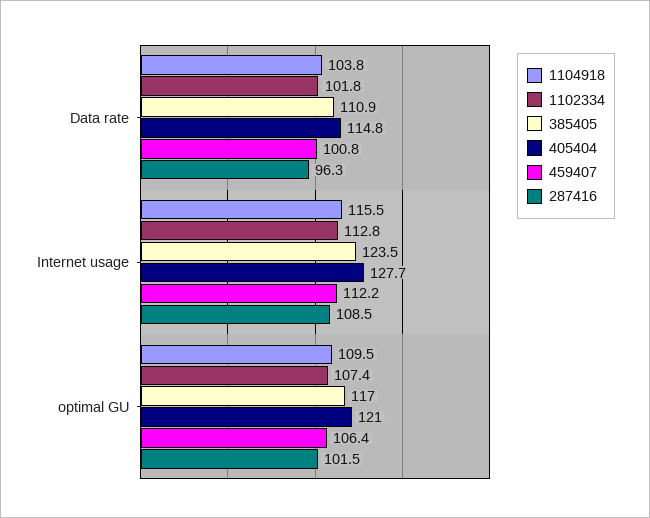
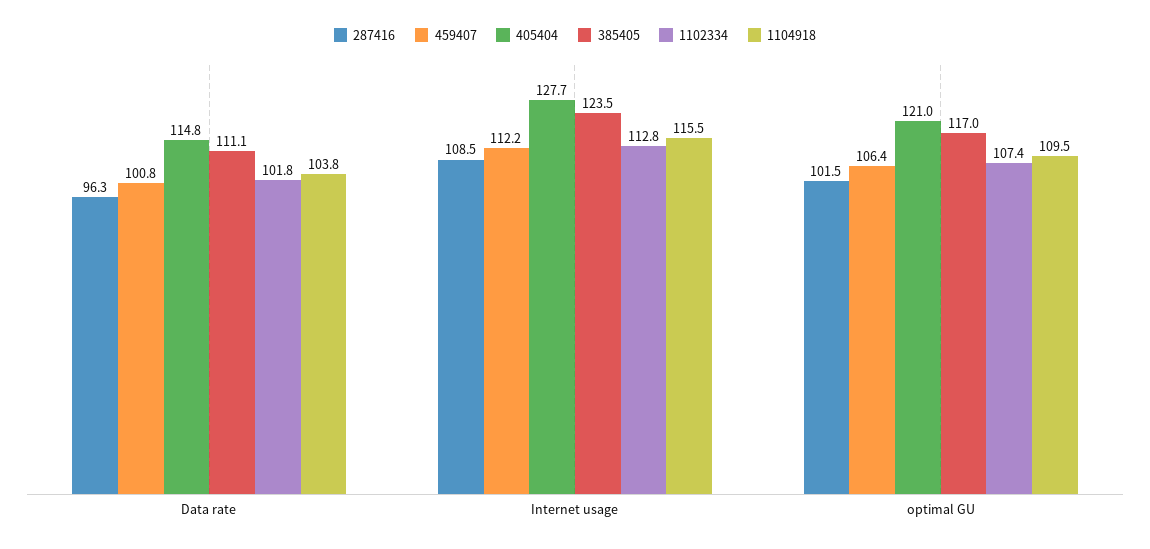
  {
    "1104918": {
      "Data rate": 103.8,
      "Internet usage": 115.5,
      "optimal GU": 109.5
    },
    "1102334": {
      "Data rate": 101.8,
      "Internet usage": 112.8,
      "optimal GU": 107.4
    },
    "385405": {
-     "Data rate": 110.9,
+     "Data rate": 111.1,
      "Internet usage": 123.5,
      "optimal GU": 117
    },
    "405404": {
      "Data rate": 114.8,
      "Internet usage": 127.7,
      "optimal GU": 121
    },
    "459407": {
      "Data rate": 100.8,
      "Internet usage": 112.2,
      "optimal GU": 106.4
    },
    "287416": {
      "Data rate": 96.3,
      "Internet usage": 108.5,
      "optimal GU": 101.5
    }
  }

